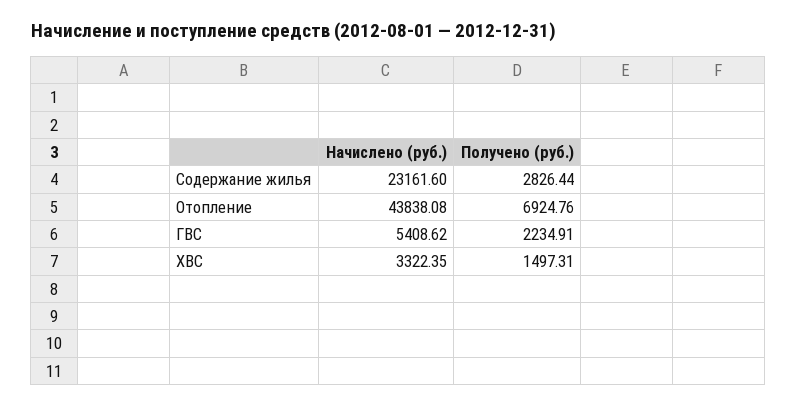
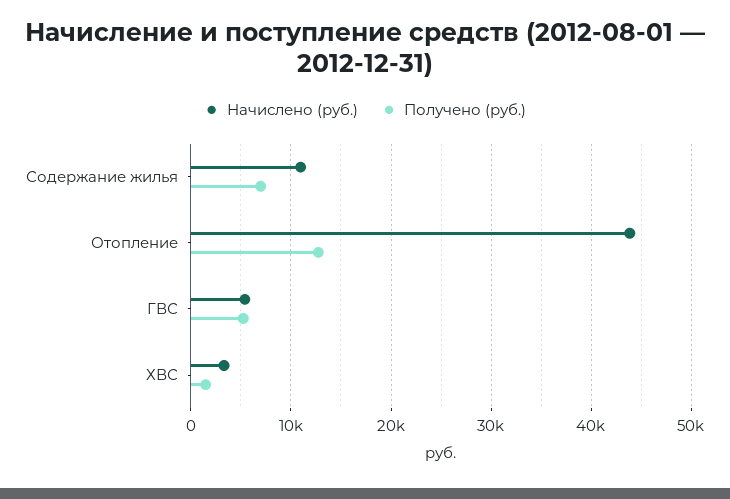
  {
    "Начислено (руб.)": {
-     "Содержание жилья": 23161.6,
+     "Содержание жилья": 11000,
      "Отопление": 43838.08,
      "ГВС": 5408.62,
      "ХВС": 3322.35
    },
    "Получено (руб.)": {
-     "Содержание жилья": 2826.44,
+     "Содержание жилья": 7000,
-     "Отопление": 6924.76,
+     "Отопление": 13000,
-     "ГВС": 2234.91,
+     "ГВС": 5000,
      "ХВС": 1497.31
    }
  }

